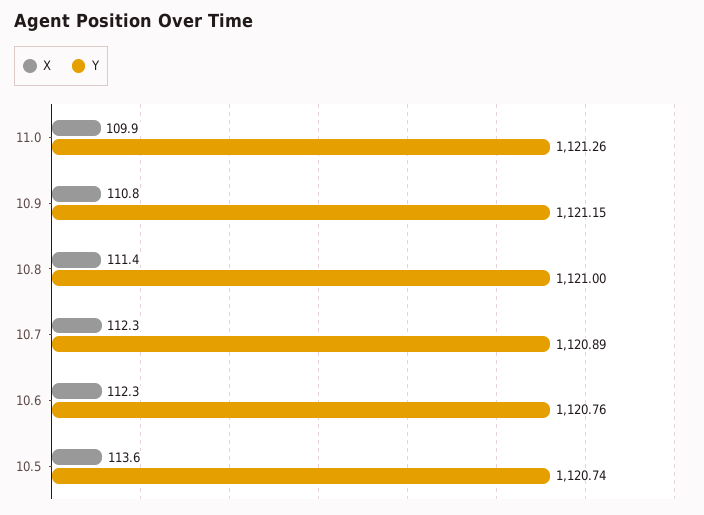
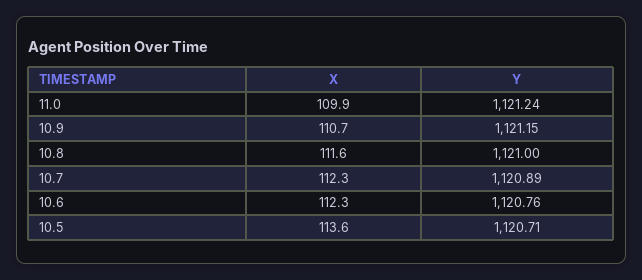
  {
    "X": {
      "11.0": 109.9,
-     "10.9": 110.8,
+     "10.9": 110.7,
-     "10.8": 111.4,
+     "10.8": 111.6,
      "10.7": 112.3,
      "10.6": 112.3,
      "10.5": 113.6
    },
    "Y": {
-     "11.0": 1121.26,
+     "11.0": 1121.24,
      "10.9": 1121.15,
      "10.8": 1121,
      "10.7": 1120.89,
      "10.6": 1120.76,
-     "10.5": 1120.74
+     "10.5": 1120.71
    }
  }

